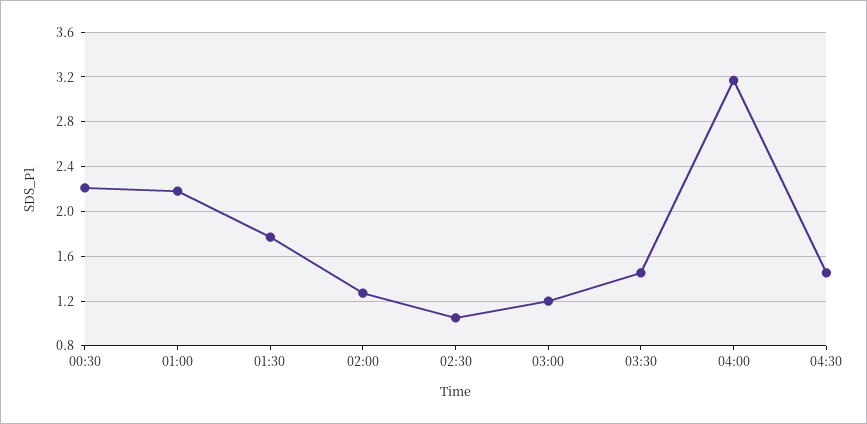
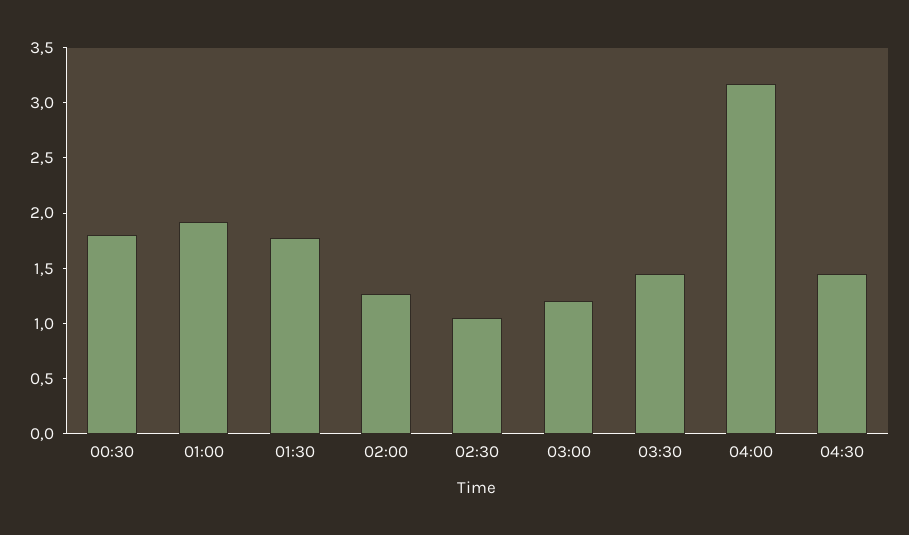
  {
-   "00:30": 2.2,
+   "00:30": 1.8,
-   "01:00": 2.2,
+   "01:00": 1.9,
    "01:30": 1.8,
    "02:00": 1.3,
    "02:30": 1.1,
    "03:00": 1.2,
    "03:30": 1.5,
    "04:00": 3.2,
    "04:30": 1.5
  }

